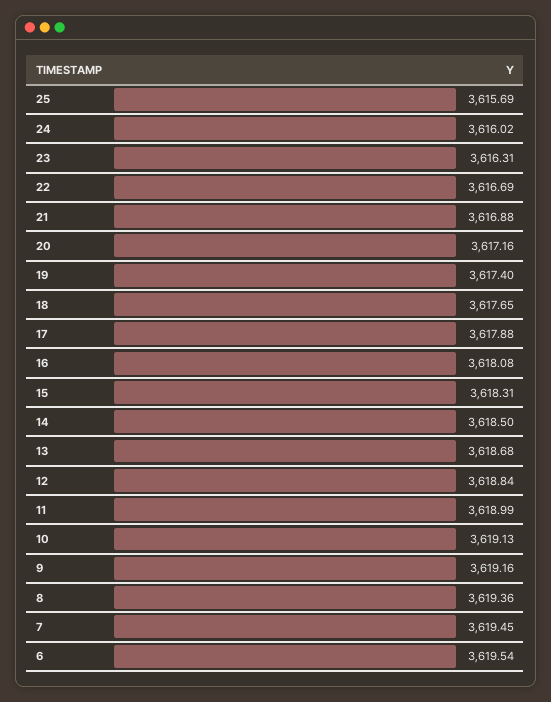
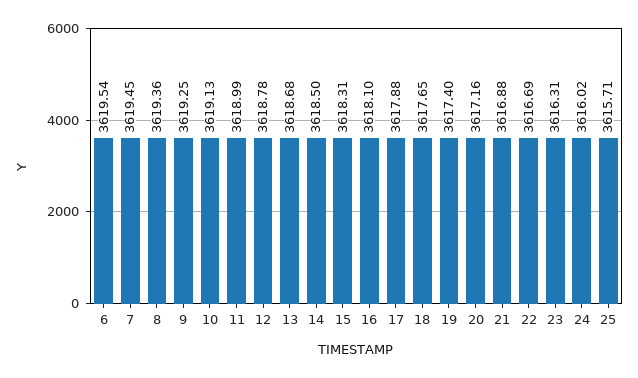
  {
-   "25": 3615.69,
+   "25": 3615.71,
    "24": 3616.02,
    "23": 3616.31,
    "22": 3616.69,
    "21": 3616.88,
    "20": 3617.16,
    "19": 3617.4,
    "18": 3617.65,
    "17": 3617.88,
-   "16": 3618.08,
+   "16": 3618.1,
    "15": 3618.31,
    "14": 3618.5,
    "13": 3618.68,
-   "12": 3618.84,
+   "12": 3618.78,
    "11": 3618.99,
    "10": 3619.13,
-   "9": 3619.16,
+   "9": 3619.25,
    "8": 3619.36,
    "7": 3619.45,
    "6": 3619.54
  }

